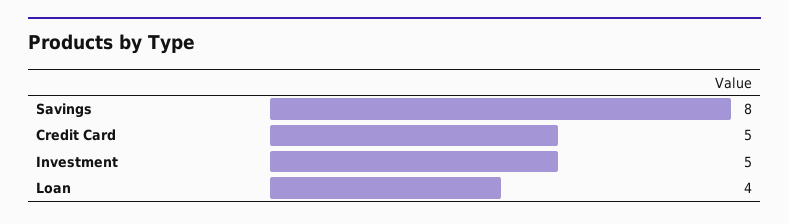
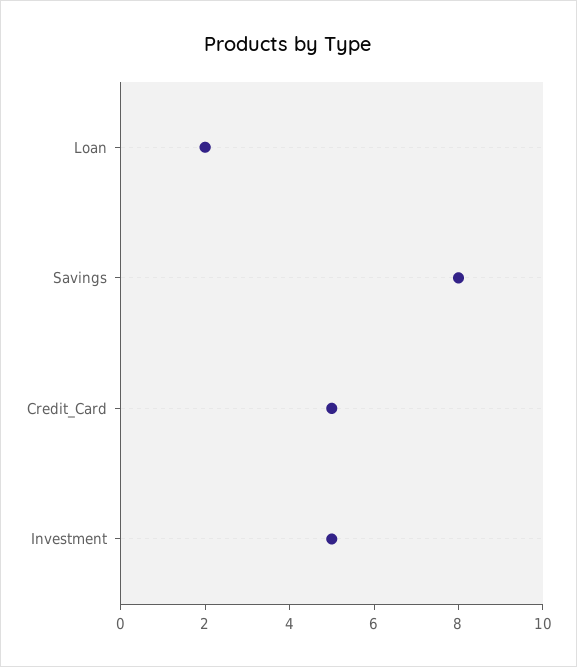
  {
    "Savings": 8,
    "Credit Card": 5,
    "Investment": 5,
-   "Loan": 4
+   "Loan": 2
  }

